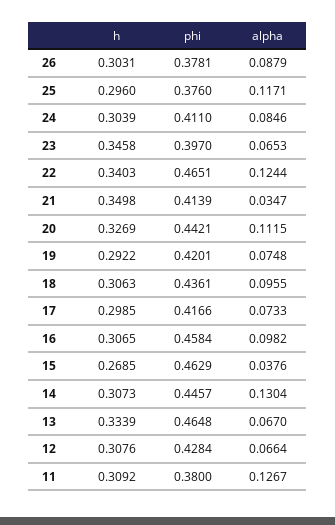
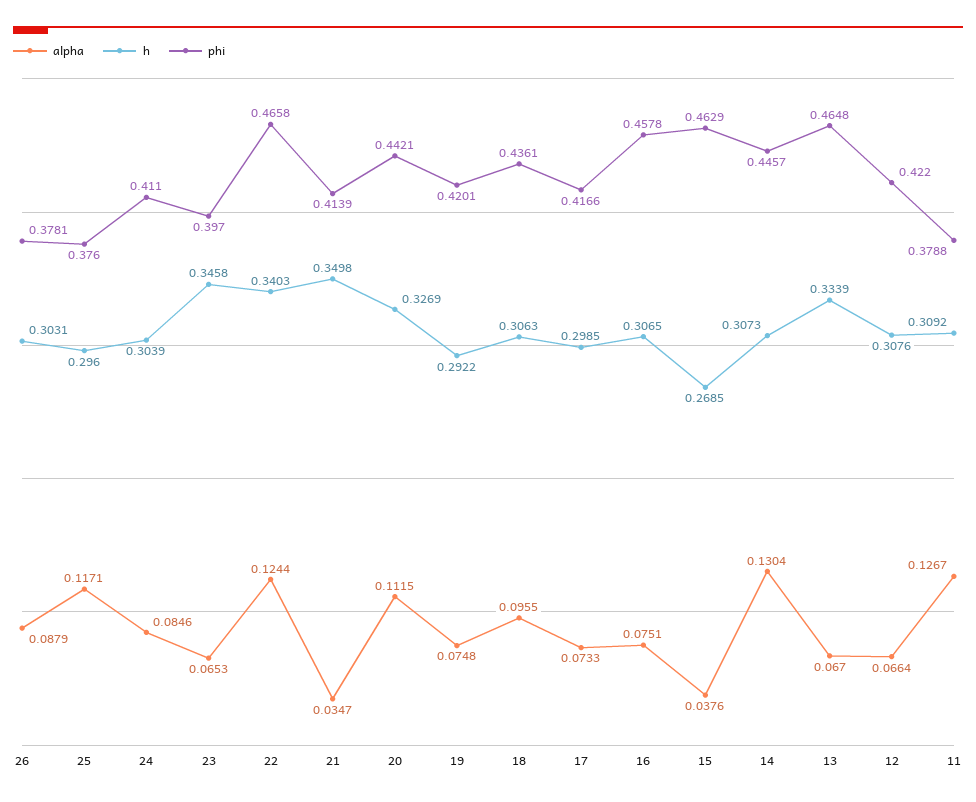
  {
    "h": {
      "26": 0.3031,
      "25": 0.296,
      "24": 0.3039,
      "23": 0.3458,
      "22": 0.3403,
      "21": 0.3498,
      "20": 0.3269,
      "19": 0.2922,
      "18": 0.3063,
      "17": 0.2985,
      "16": 0.3065,
      "15": 0.2685,
      "14": 0.3073,
      "13": 0.3339,
      "12": 0.3076,
      "11": 0.3092
    },
    "phi": {
      "26": 0.3781,
      "25": 0.376,
      "24": 0.411,
      "23": 0.397,
-     "22": 0.4651,
+     "22": 0.4658,
      "21": 0.4139,
      "20": 0.4421,
      "19": 0.4201,
      "18": 0.4361,
      "17": 0.4166,
-     "16": 0.4584,
+     "16": 0.4578,
      "15": 0.4629,
      "14": 0.4457,
      "13": 0.4648,
-     "12": 0.4284,
+     "12": 0.422,
-     "11": 0.38
+     "11": 0.3788
    },
    "alpha": {
      "26": 0.0879,
      "25": 0.1171,
      "24": 0.0846,
      "23": 0.0653,
      "22": 0.1244,
      "21": 0.0347,
      "20": 0.1115,
      "19": 0.0748,
      "18": 0.0955,
      "17": 0.0733,
-     "16": 0.0982,
+     "16": 0.0751,
      "15": 0.0376,
      "14": 0.1304,
      "13": 0.067,
      "12": 0.0664,
      "11": 0.1267
    }
  }

